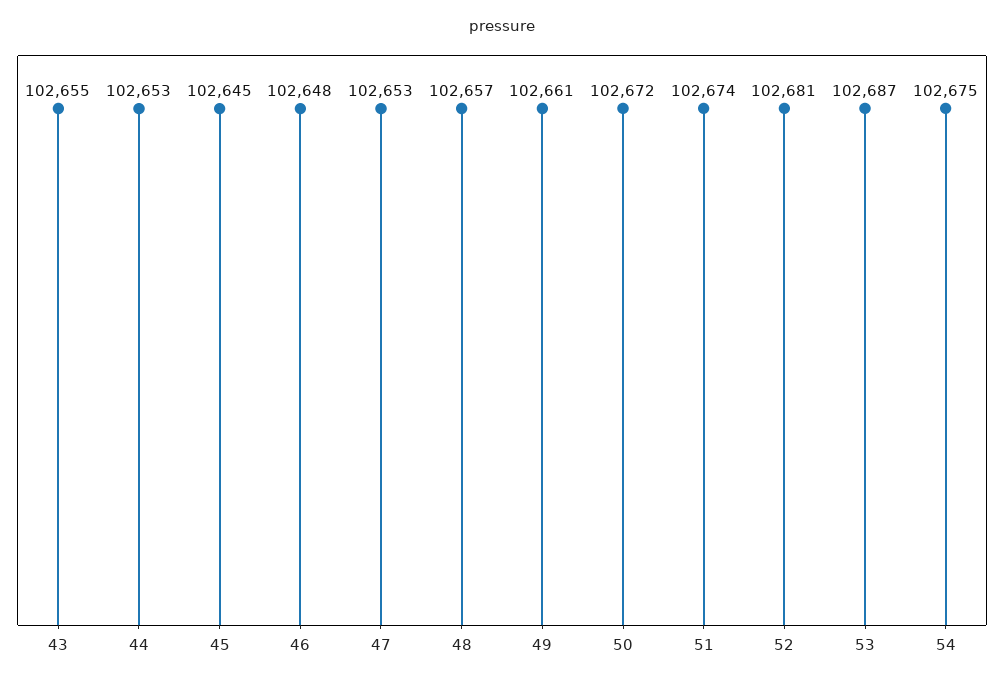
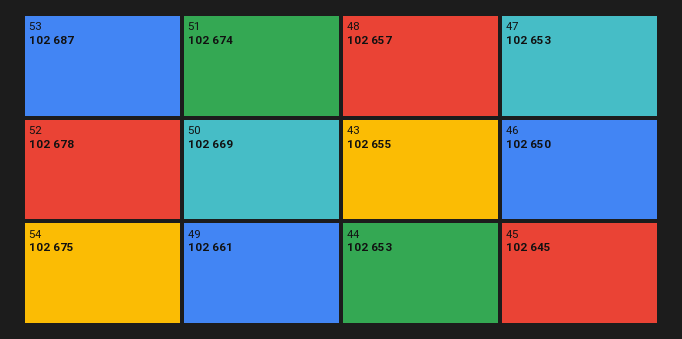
  {
    "43": 102655,
    "44": 102653,
    "45": 102645,
-   "46": 102648,
+   "46": 102650,
    "47": 102653,
    "48": 102657,
    "49": 102661,
-   "50": 102672,
+   "50": 102669,
    "51": 102674,
-   "52": 102681,
+   "52": 102678,
    "53": 102687,
    "54": 102675
  }

